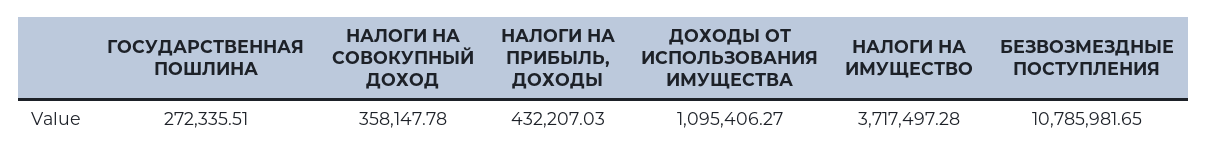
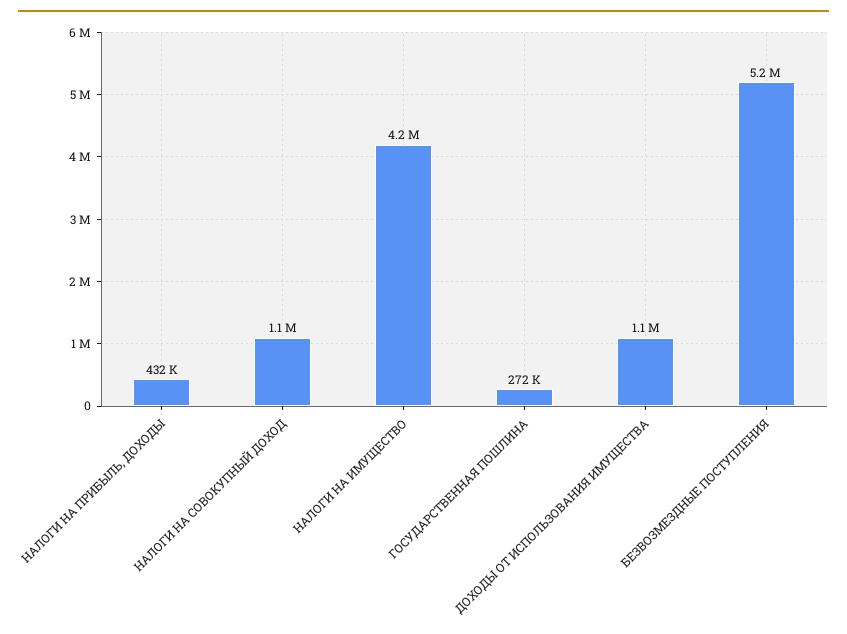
  {
    "ГОСУДАРСТВЕННАЯ ПОШЛИНА": 272335.51,
-   "НАЛОГИ НА СОВОКУПНЫЙ ДОХОД": 358147.78,
+   "НАЛОГИ НА СОВОКУПНЫЙ ДОХОД": 1100000,
    "НАЛОГИ НА ПРИБЫЛЬ, ДОХОДЫ": 432207.03,
    "ДОХОДЫ ОТ ИСПОЛЬЗОВАНИЯ ИМУЩЕСТВА": 1095406.27,
-   "НАЛОГИ НА ИМУЩЕСТВО": 3717497.28,
+   "НАЛОГИ НА ИМУЩЕСТВО": 4200000,
-   "БЕЗВОЗМЕЗДНЫЕ ПОСТУПЛЕНИЯ": 10785981.65
+   "БЕЗВОЗМЕЗДНЫЕ ПОСТУПЛЕНИЯ": 5200000
  }

